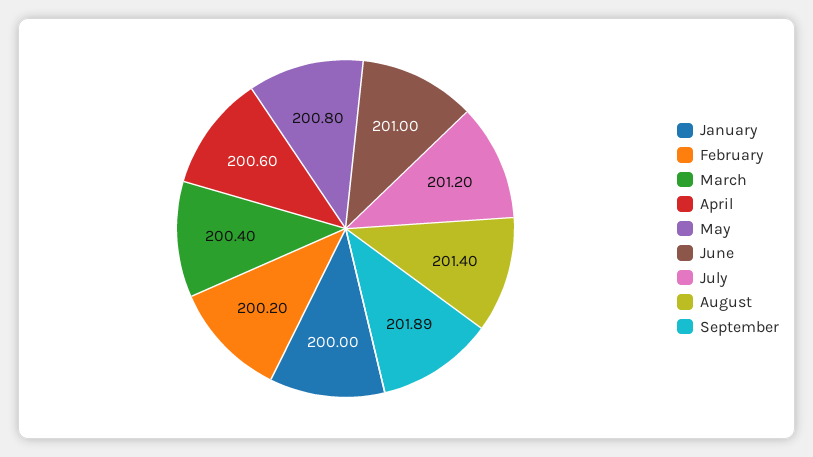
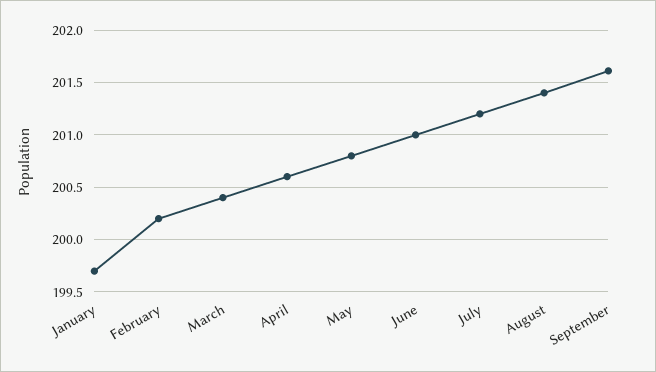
  {
-   "January": 200,
+   "January": 199.7,
    "February": 200.2,
    "March": 200.4,
    "April": 200.6,
    "May": 200.8,
    "June": 201,
    "July": 201.2,
    "August": 201.4,
-   "September": 201.89
+   "September": 201.6
  }

